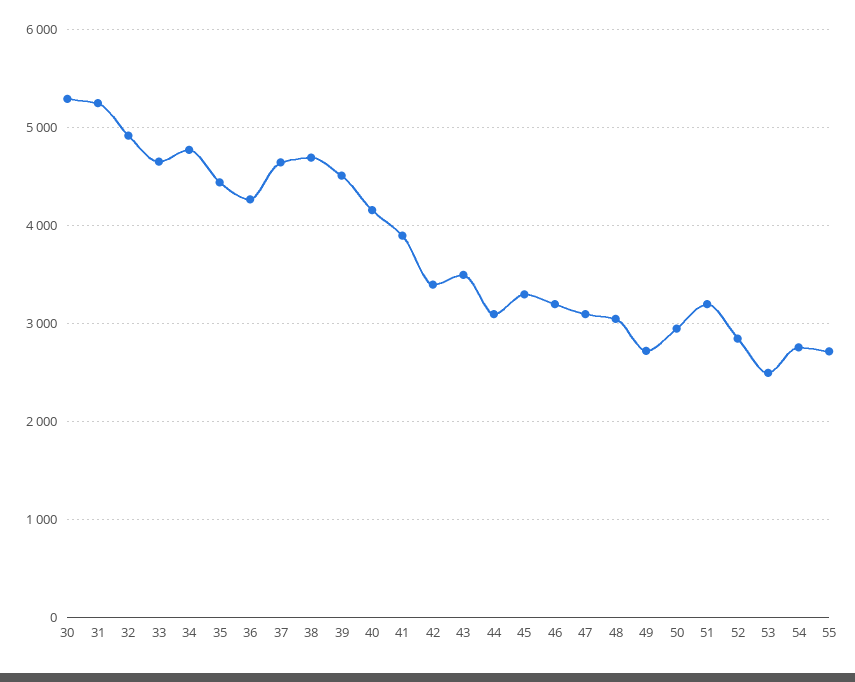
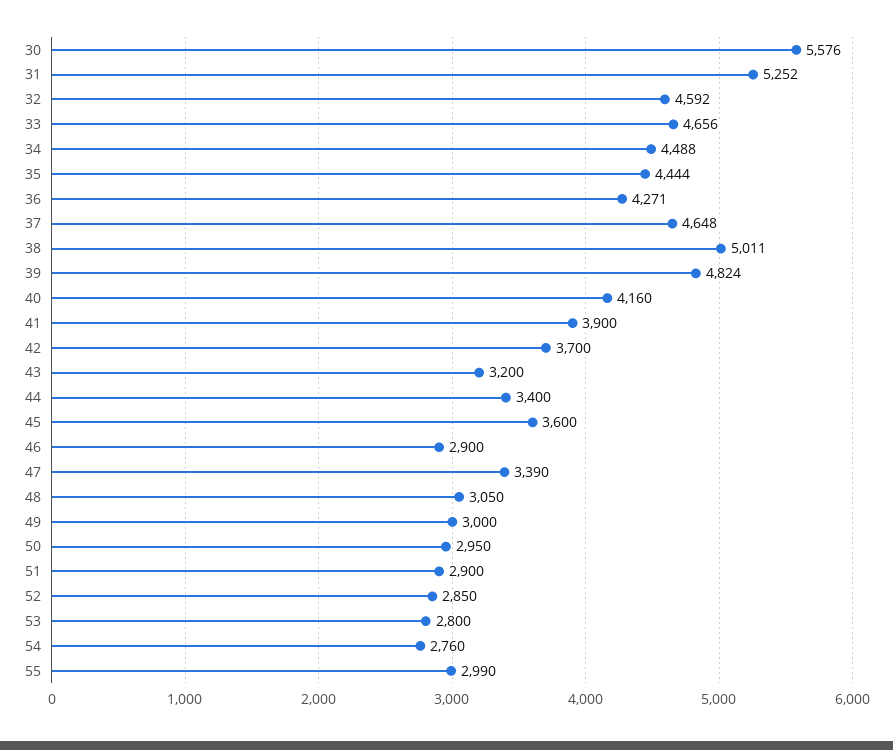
  {
-   "30": 5300,
+   "30": 5576,
    "31": 5252,
-   "32": 4900,
+   "32": 4592,
    "33": 4656,
-   "34": 4800,
+   "34": 4488,
    "35": 4444,
    "36": 4271,
    "37": 4648,
-   "38": 4700,
+   "38": 5011,
-   "39": 4500,
+   "39": 4824,
    "40": 4160,
    "41": 3900,
-   "42": 3400,
+   "42": 3700,
-   "43": 3500,
+   "43": 3200,
-   "44": 3100,
+   "44": 3400,
-   "45": 3300,
+   "45": 3600,
-   "46": 3200,
+   "46": 2900,
-   "47": 3100,
+   "47": 3390,
    "48": 3050,
-   "49": 2700,
+   "49": 3000,
    "50": 2950,
-   "51": 3200,
+   "51": 2900,
    "52": 2850,
-   "53": 2500,
+   "53": 2800,
    "54": 2760,
-   "55": 2700
+   "55": 2990
  }

